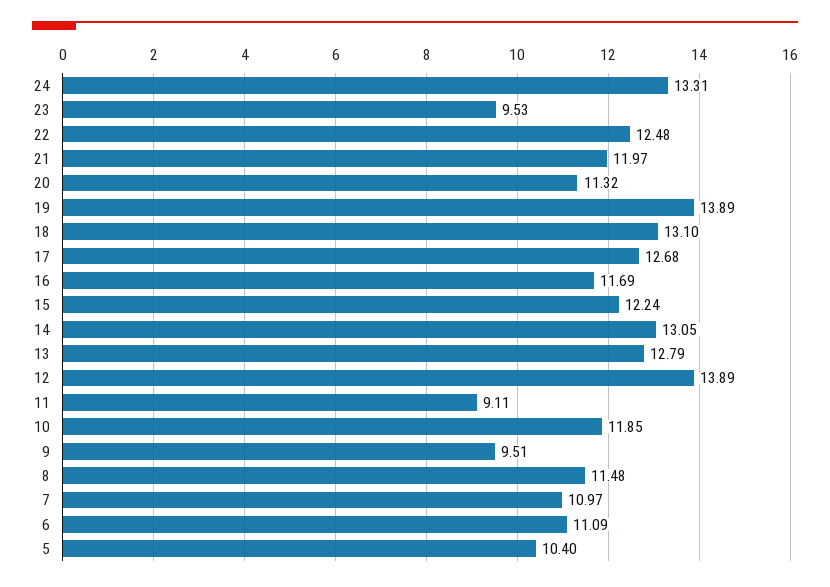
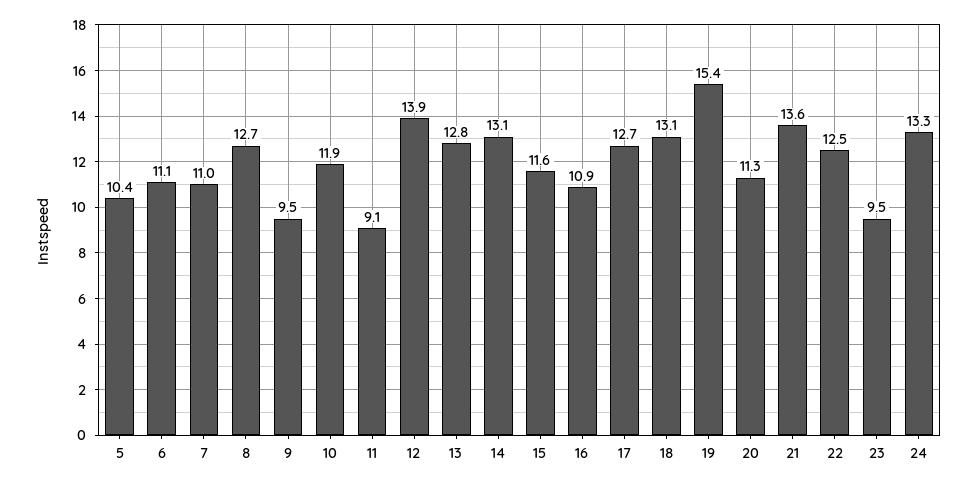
  {
    "24": 13.31,
    "23": 9.53,
    "22": 12.48,
-   "21": 11.97,
+   "21": 13.6,
    "20": 11.32,
-   "19": 13.89,
+   "19": 15.4,
    "18": 13.1,
    "17": 12.68,
-   "16": 11.69,
+   "16": 10.9,
-   "15": 12.24,
+   "15": 11.6,
    "14": 13.05,
    "13": 12.79,
    "12": 13.89,
    "11": 9.11,
    "10": 11.85,
    "9": 9.51,
-   "8": 11.48,
+   "8": 12.7,
    "7": 10.97,
    "6": 11.09,
    "5": 10.4
  }

